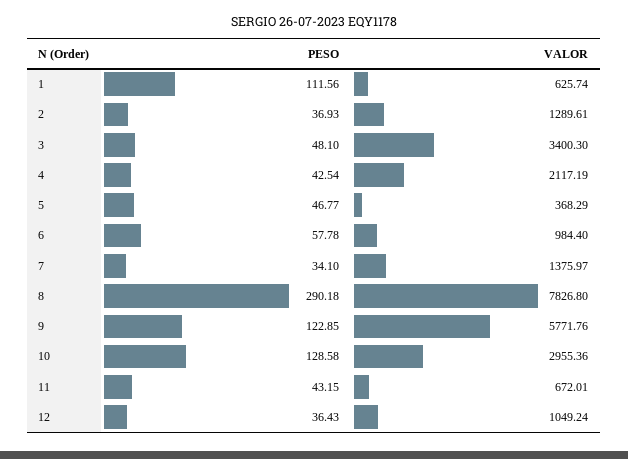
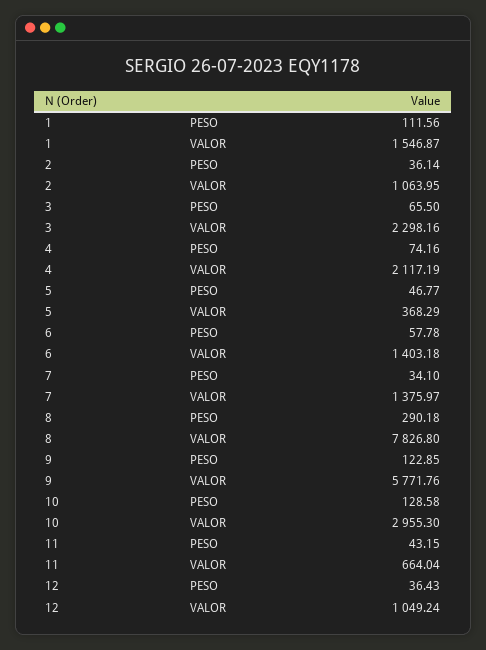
  {
    "PESO": {
      "1": 111.56,
-     "2": 36.93,
+     "2": 36.14,
-     "3": 48.1,
+     "3": 65.5,
-     "4": 42.54,
+     "4": 74.16,
      "5": 46.77,
      "6": 57.78,
      "7": 34.1,
      "8": 290.18,
      "9": 122.85,
      "10": 128.58,
      "11": 43.15,
      "12": 36.43
    },
    "VALOR": {
-     "1": 625.74,
+     "1": 1546.87,
-     "2": 1289.61,
+     "2": 1063.95,
-     "3": 3400.3,
+     "3": 2298.16,
      "4": 2117.19,
      "5": 368.29,
-     "6": 984.4,
+     "6": 1403.18,
      "7": 1375.97,
      "8": 7826.8,
      "9": 5771.76,
-     "10": 2955.36,
+     "10": 2955.3,
-     "11": 672.01,
+     "11": 664.04,
      "12": 1049.24
    }
  }

